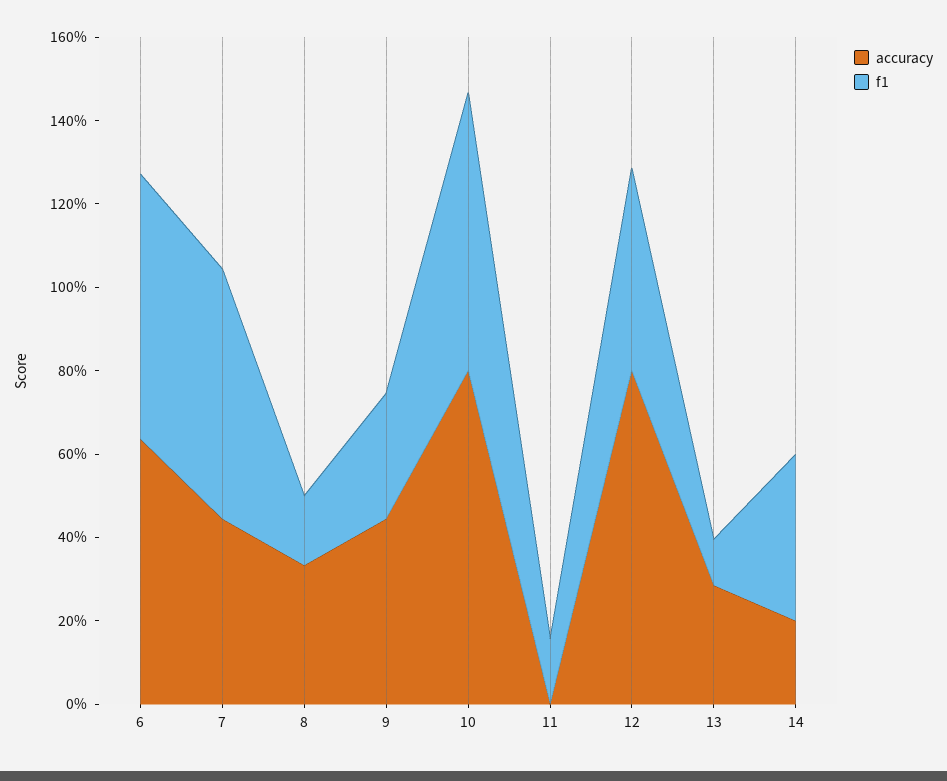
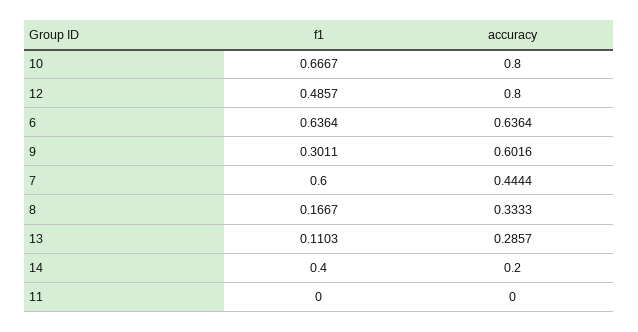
  {
    "accuracy": {
      "6": 0.6364,
      "7": 0.4444,
      "8": 0.3333,
-     "9": 0.45,
+     "9": 0.6016,
      "10": 0.8,
      "11": 0,
      "12": 0.8,
      "13": 0.2857,
      "14": 0.2
    },
    "f1": {
      "6": 0.6364,
      "7": 0.6,
      "8": 0.1667,
      "9": 0.3011,
      "10": 0.6667,
-     "11": 0.15,
+     "11": 0,
      "12": 0.4857,
      "13": 0.1103,
      "14": 0.4
    }
  }

